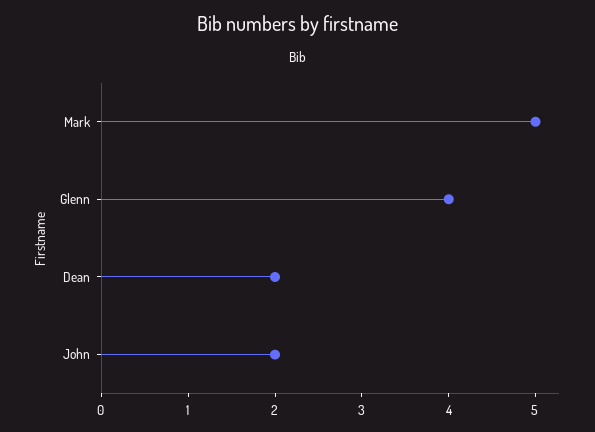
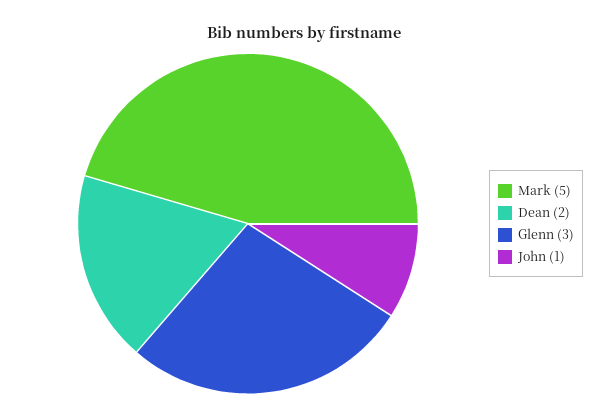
  {
    "Mark": 5,
-   "Glenn": 4,
+   "Glenn": 3,
    "Dean": 2,
-   "John": 2
+   "John": 1
  }

